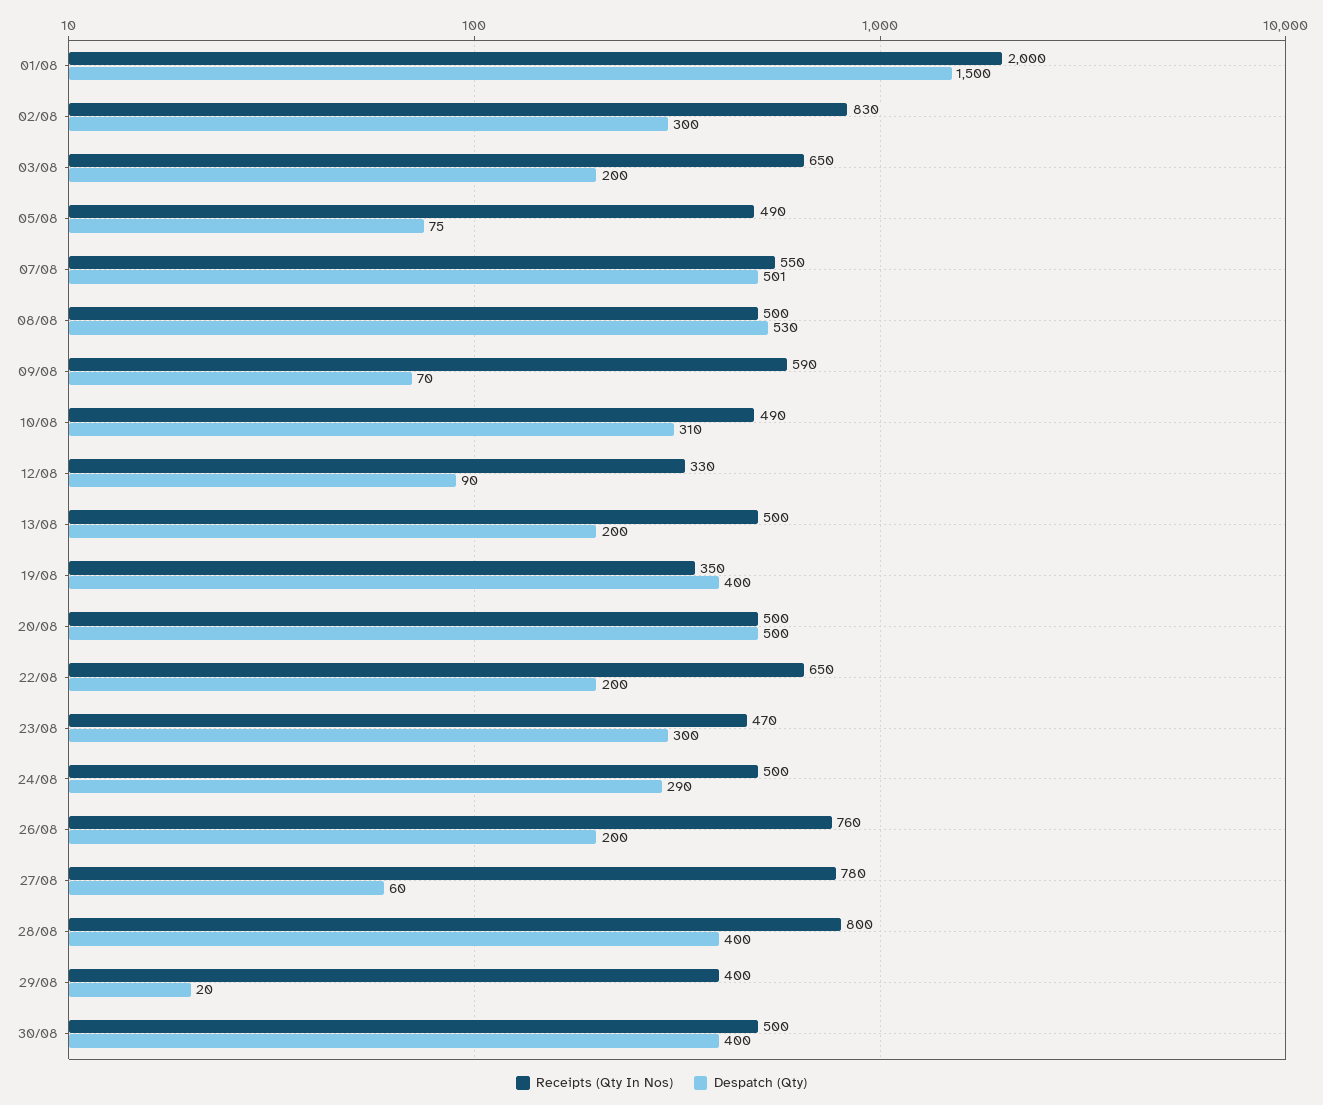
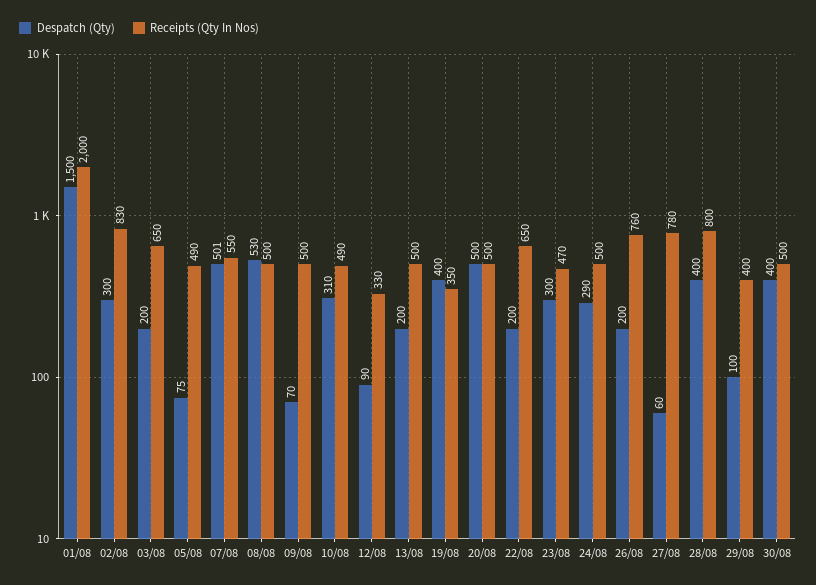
  {
    "Receipts (Qty In Nos)": {
      "01/08": 2000,
      "02/08": 830,
      "03/08": 650,
      "05/08": 490,
      "07/08": 550,
      "08/08": 500,
-     "09/08": 590,
+     "09/08": 500,
      "10/08": 490,
      "12/08": 330,
      "13/08": 500,
      "19/08": 350,
      "20/08": 500,
      "22/08": 650,
      "23/08": 470,
      "24/08": 500,
      "26/08": 760,
      "27/08": 780,
      "28/08": 800,
      "29/08": 400,
      "30/08": 500
    },
    "Despatch (Qty)": {
      "01/08": 1500,
      "02/08": 300,
      "03/08": 200,
      "05/08": 75,
      "07/08": 501,
      "08/08": 530,
      "09/08": 70,
      "10/08": 310,
      "12/08": 90,
      "13/08": 200,
      "19/08": 400,
      "20/08": 500,
      "22/08": 200,
      "23/08": 300,
      "24/08": 290,
      "26/08": 200,
      "27/08": 60,
      "28/08": 400,
-     "29/08": 20,
+     "29/08": 100,
      "30/08": 400
    }
  }

